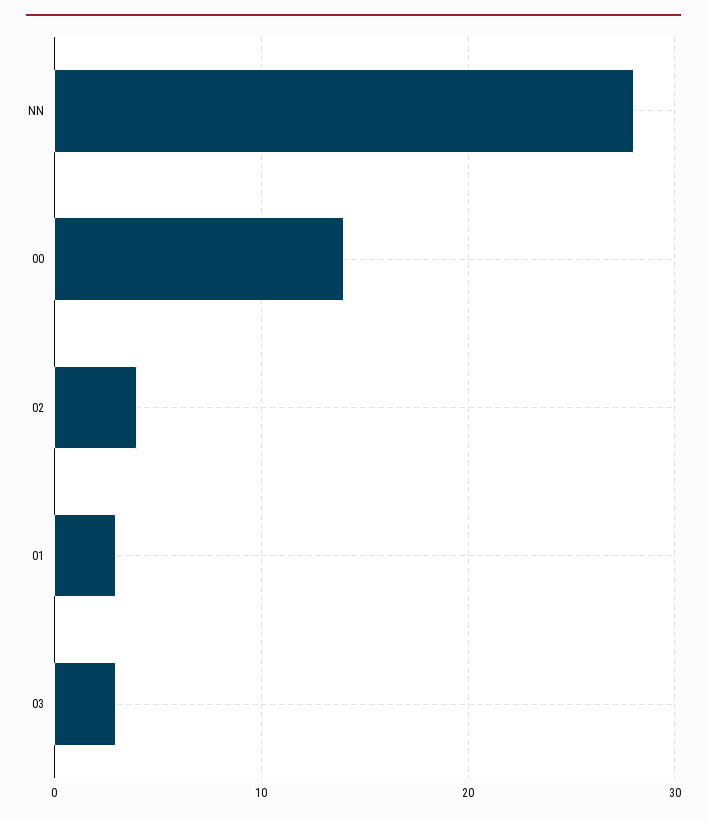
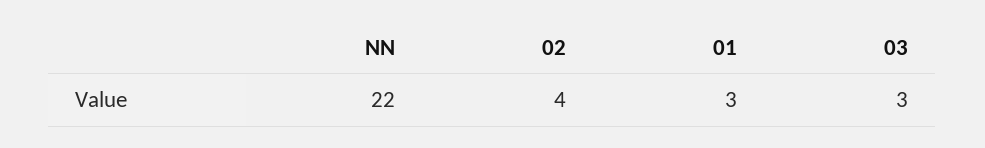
  {
-   "NN": 28,
+   "NN": 22,
-   "00": 14,
    "02": 4,
    "01": 3,
    "03": 3
  }

